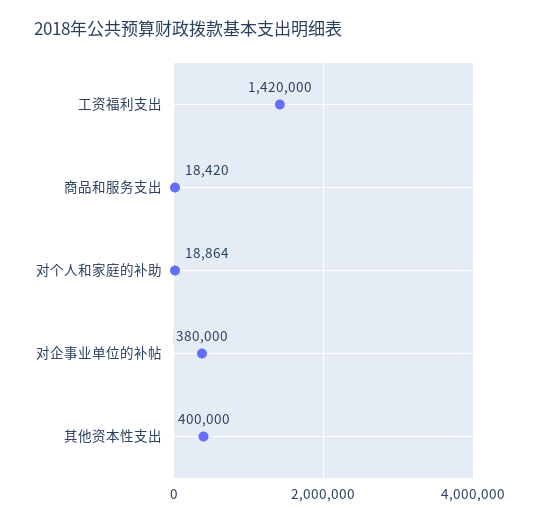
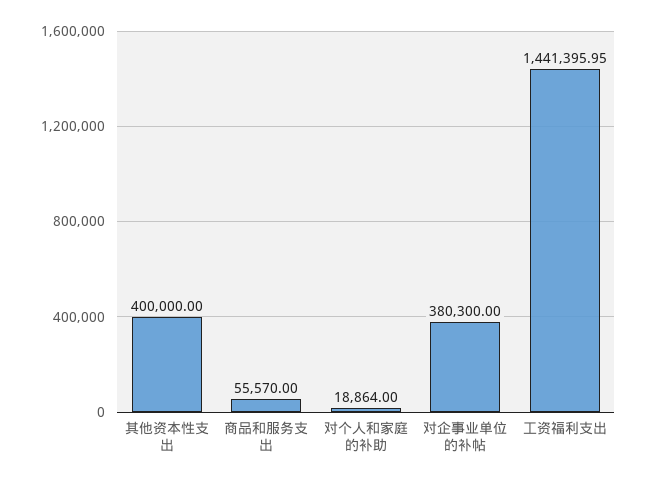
  {
-   "工资福利支出": 1420000,
+   "工资福利支出": 1441395.95,
-   "商品和服务支出": 18420,
+   "商品和服务支出": 55570,
    "对个人和家庭的补助": 18864,
-   "对企事业单位的补帖": 380000,
+   "对企事业单位的补帖": 380300,
    "其他资本性支出": 400000
  }

